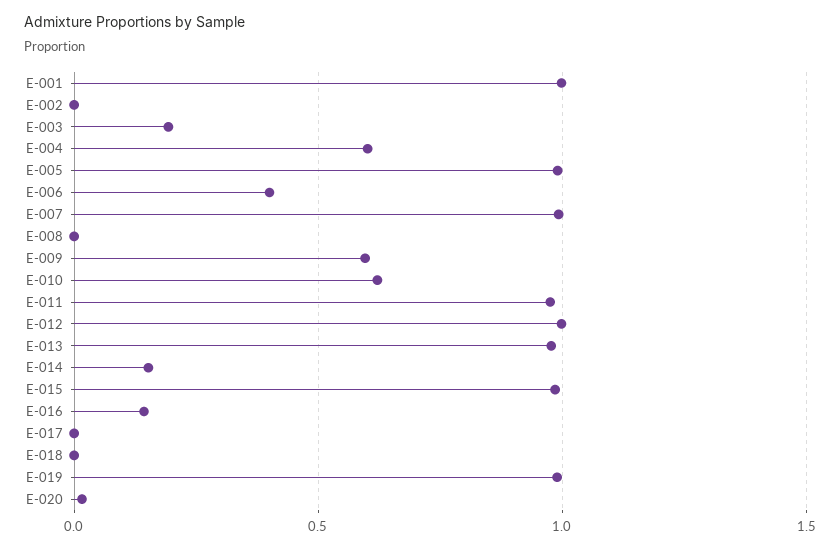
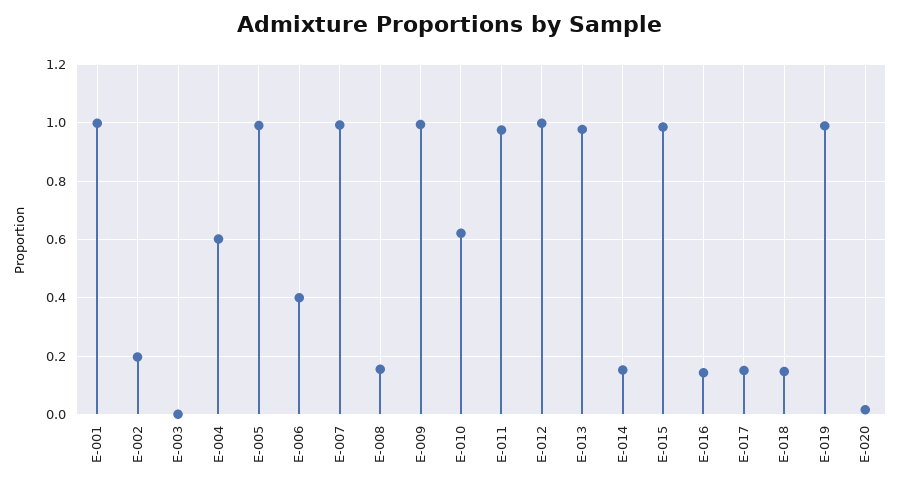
  {
    "E-001": 1,
-   "E-002": 0,
+   "E-002": 0.2,
-   "E-003": 0.2,
+   "E-003": 0,
    "E-004": 0.6,
    "E-005": 1,
    "E-006": 0.4,
    "E-007": 1,
-   "E-008": 0,
+   "E-008": 0.15,
-   "E-009": 0.6,
+   "E-009": 1,
    "E-010": 0.625,
    "E-011": 0.975,
    "E-012": 1,
    "E-013": 0.975,
    "E-014": 0.15,
    "E-015": 0.975,
    "E-016": 0.15,
-   "E-017": 0,
+   "E-017": 0.15,
-   "E-018": 0,
+   "E-018": 0.15,
    "E-019": 1,
    "E-020": 0.025
  }

